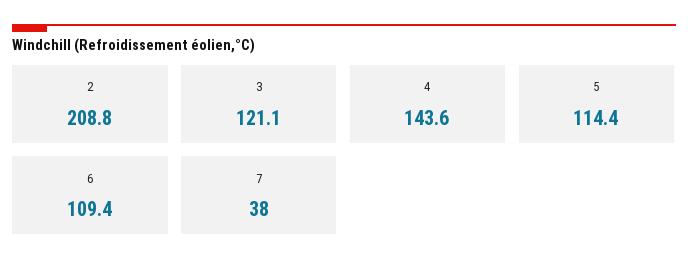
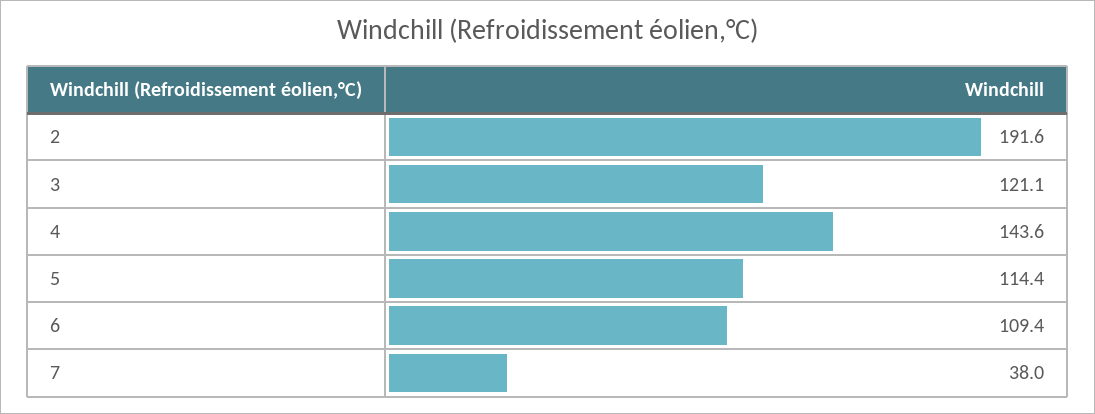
  {
-   "2": 208.8,
+   "2": 191.6,
    "3": 121.1,
    "4": 143.6,
    "5": 114.4,
    "6": 109.4,
    "7": 38
  }

